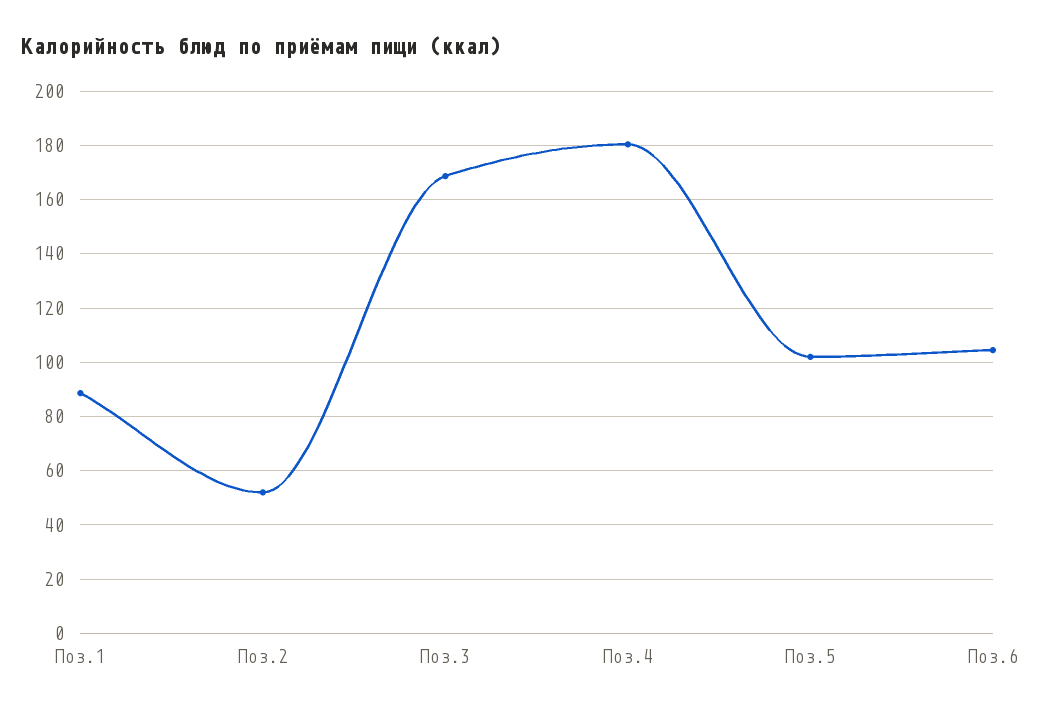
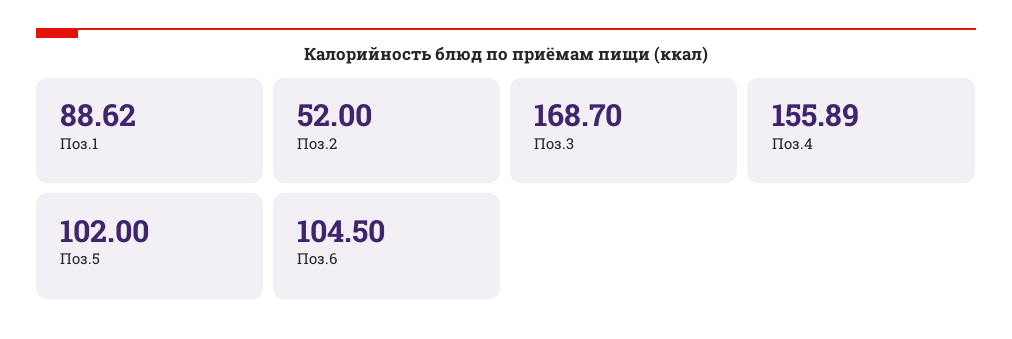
  {
    "Поз.1": 88.62,
    "Поз.2": 52,
    "Поз.3": 168.7,
-   "Поз.4": 180,
+   "Поз.4": 155.89,
    "Поз.5": 102,
    "Поз.6": 104.5
  }

